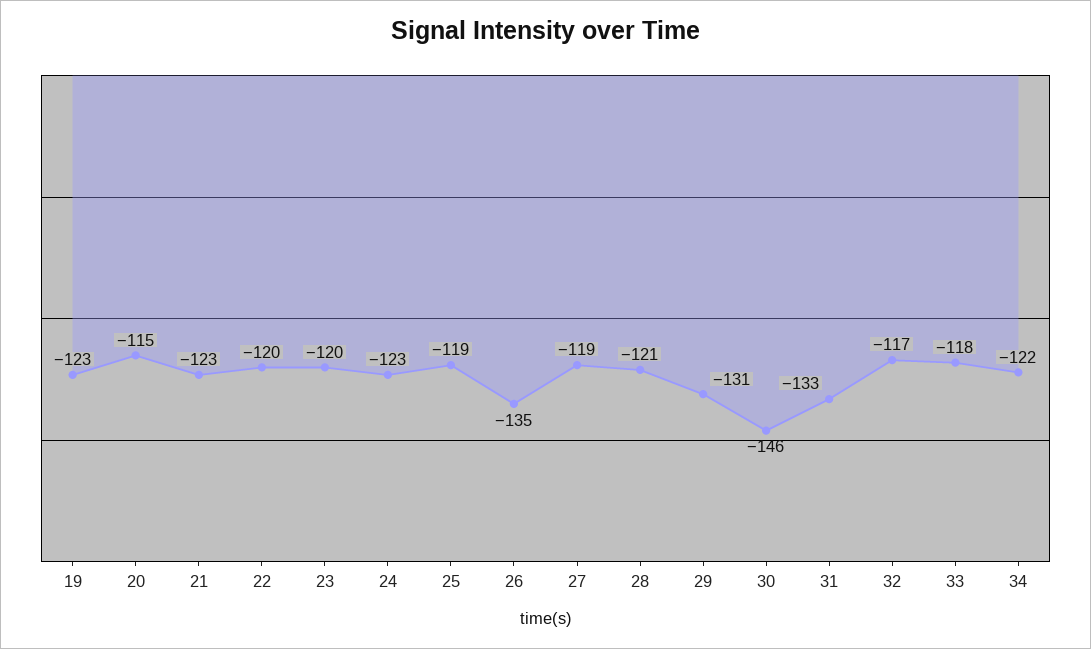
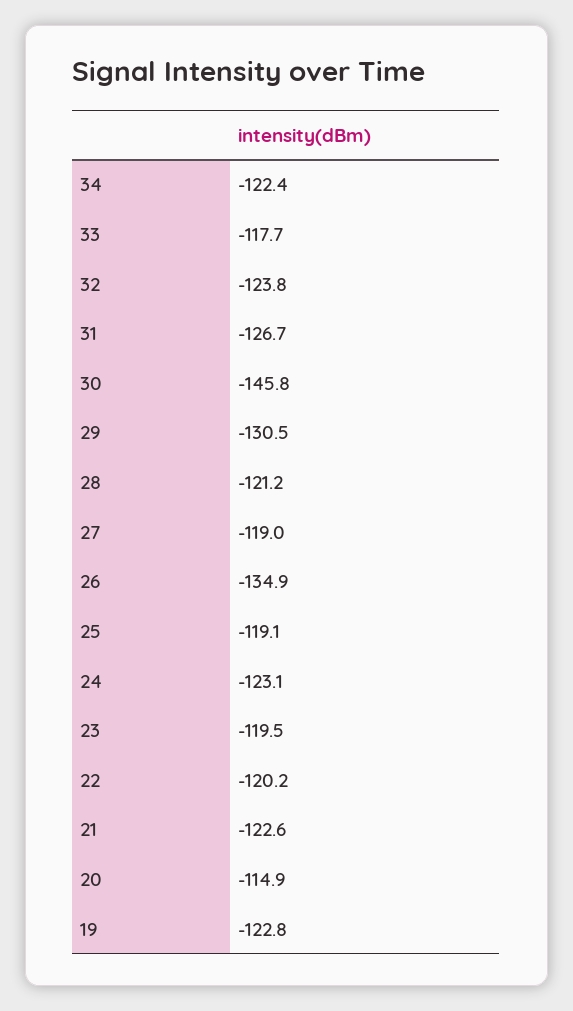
  {
    "19": -122.8,
    "20": -114.9,
    "21": -122.6,
    "22": -120.2,
    "23": -119.5,
    "24": -123.1,
    "25": -119.1,
    "26": -134.9,
    "27": -119,
    "28": -121.2,
    "29": -130.5,
    "30": -145.8,
-   "31": -133,
+   "31": -126.7,
-   "32": -117,
+   "32": -123.8,
    "33": -117.7,
    "34": -122.4
  }

